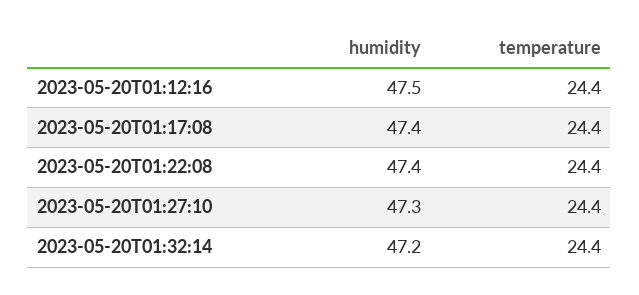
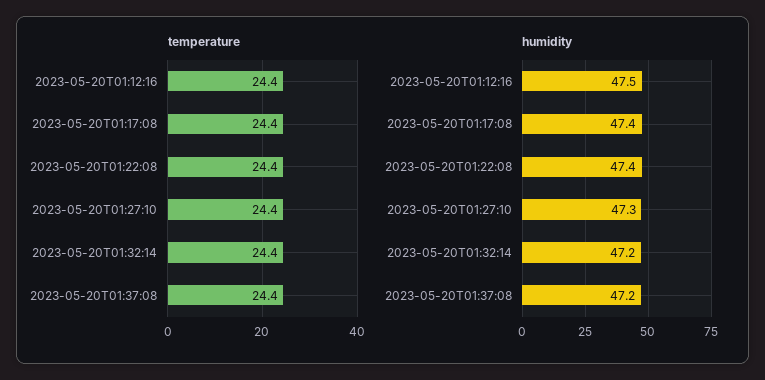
  {
    "humidity": {
      "2023-05-20T01:12:16": 47.5,
      "2023-05-20T01:17:08": 47.4,
      "2023-05-20T01:22:08": 47.4,
      "2023-05-20T01:27:10": 47.3,
-     "2023-05-20T01:32:14": 47.2
+     "2023-05-20T01:32:14": 47.2,
+     "2023-05-20T01:37:08": 47.2
    },
    "temperature": {
      "2023-05-20T01:12:16": 24.4,
      "2023-05-20T01:17:08": 24.4,
      "2023-05-20T01:22:08": 24.4,
      "2023-05-20T01:27:10": 24.4,
-     "2023-05-20T01:32:14": 24.4
+     "2023-05-20T01:32:14": 24.4,
+     "2023-05-20T01:37:08": 24.4
    }
  }

